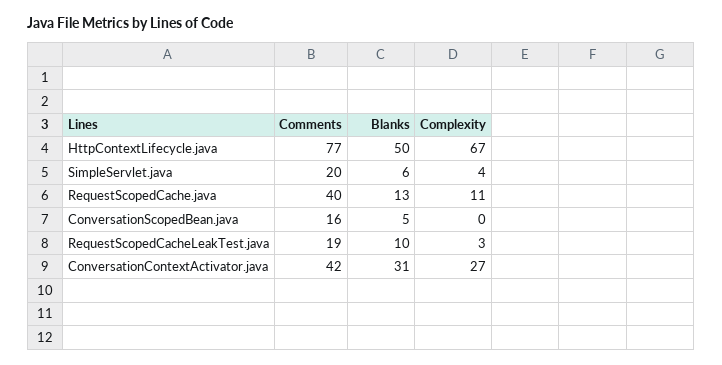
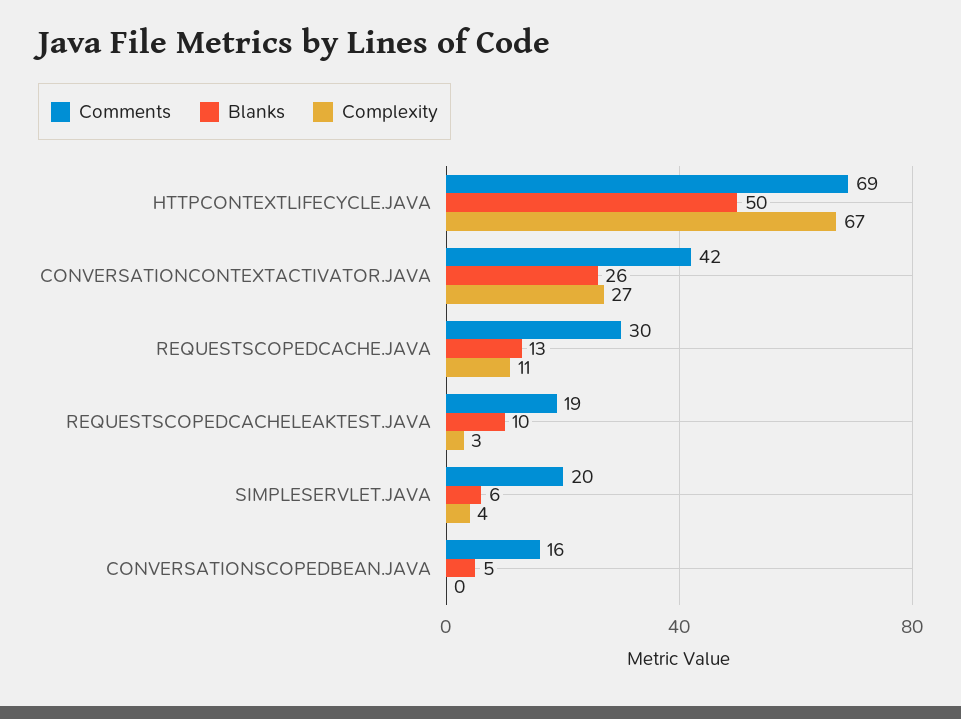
  {
    "Comments": {
-     "HttpContextLifecycle.java": 77,
+     "HttpContextLifecycle.java": 69,
      "SimpleServlet.java": 20,
-     "RequestScopedCache.java": 40,
+     "RequestScopedCache.java": 30,
      "ConversationScopedBean.java": 16,
      "RequestScopedCacheLeakTest.java": 19,
      "ConversationContextActivator.java": 42
    },
    "Blanks": {
      "HttpContextLifecycle.java": 50,
      "SimpleServlet.java": 6,
      "RequestScopedCache.java": 13,
      "ConversationScopedBean.java": 5,
      "RequestScopedCacheLeakTest.java": 10,
-     "ConversationContextActivator.java": 31
+     "ConversationContextActivator.java": 26
    },
    "Complexity": {
      "HttpContextLifecycle.java": 67,
      "SimpleServlet.java": 4,
      "RequestScopedCache.java": 11,
      "ConversationScopedBean.java": 0,
      "RequestScopedCacheLeakTest.java": 3,
      "ConversationContextActivator.java": 27
    }
  }

